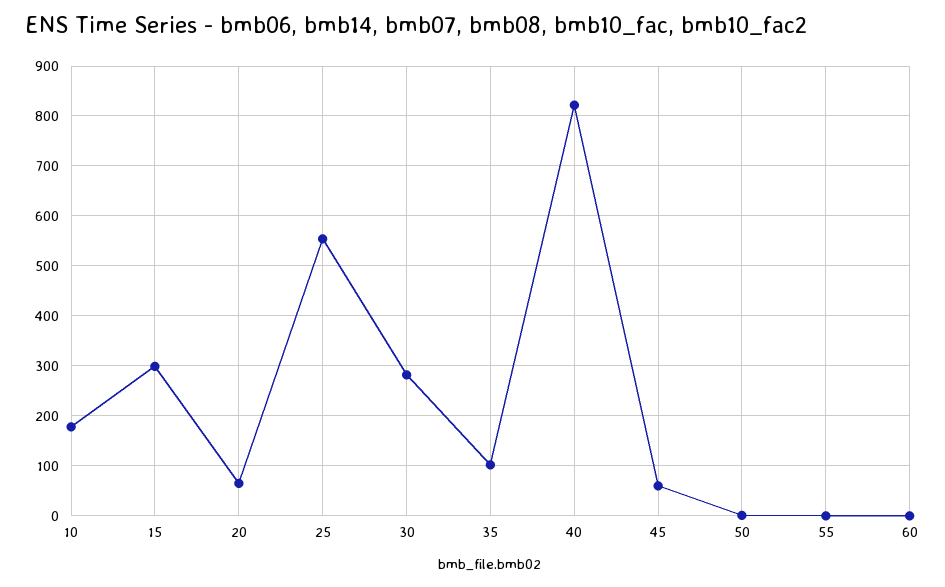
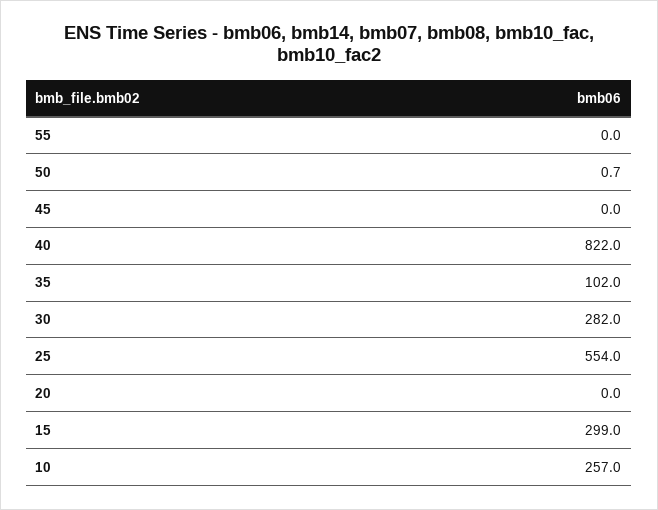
  {
-   "10": 180,
+   "10": 257,
    "15": 299,
-   "20": 60,
+   "20": 0,
    "25": 554,
    "30": 282,
    "35": 102,
    "40": 822,
-   "45": 60,
+   "45": 0,
    "50": 0.7,
-   "55": 0,
+   "55": 0
-   "60": 0
  }

